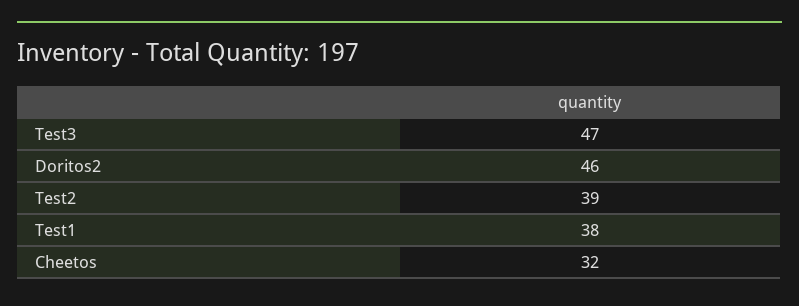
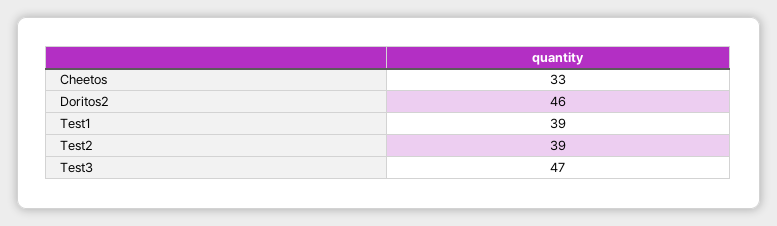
  {
    "Test3": 47,
    "Doritos2": 46,
    "Test2": 39,
-   "Test1": 38,
+   "Test1": 39,
-   "Cheetos": 32
+   "Cheetos": 33
  }

